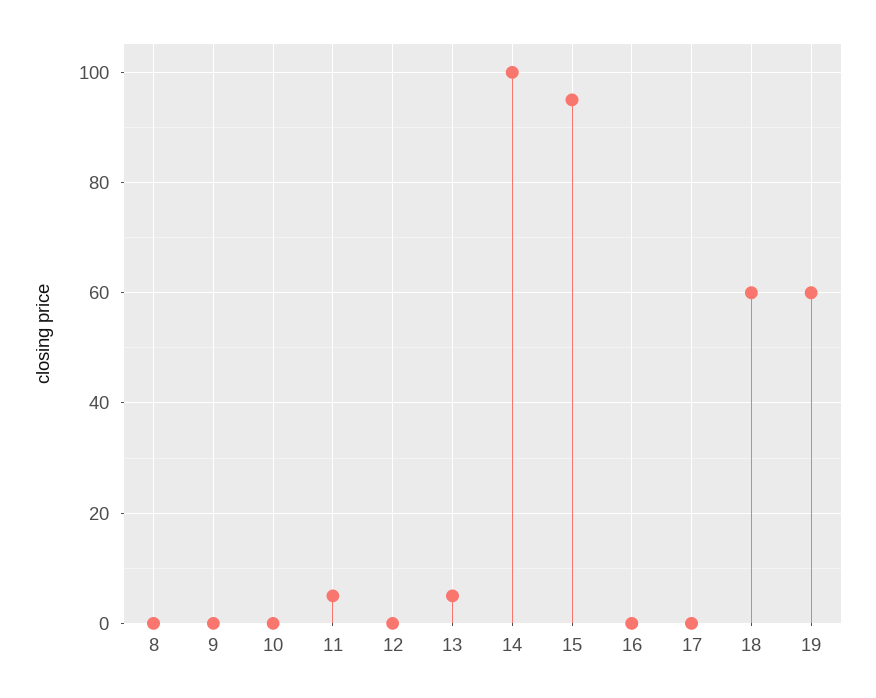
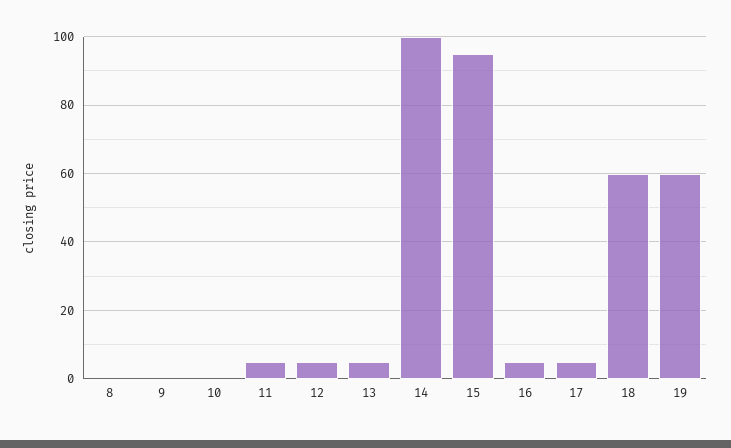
  {
    "8": 0,
    "9": 0,
    "10": 0,
    "11": 5,
-   "12": 0,
+   "12": 5,
    "13": 5,
    "14": 100,
    "15": 95,
-   "16": 0,
+   "16": 5,
-   "17": 0,
+   "17": 5,
    "18": 60,
    "19": 60
  }

